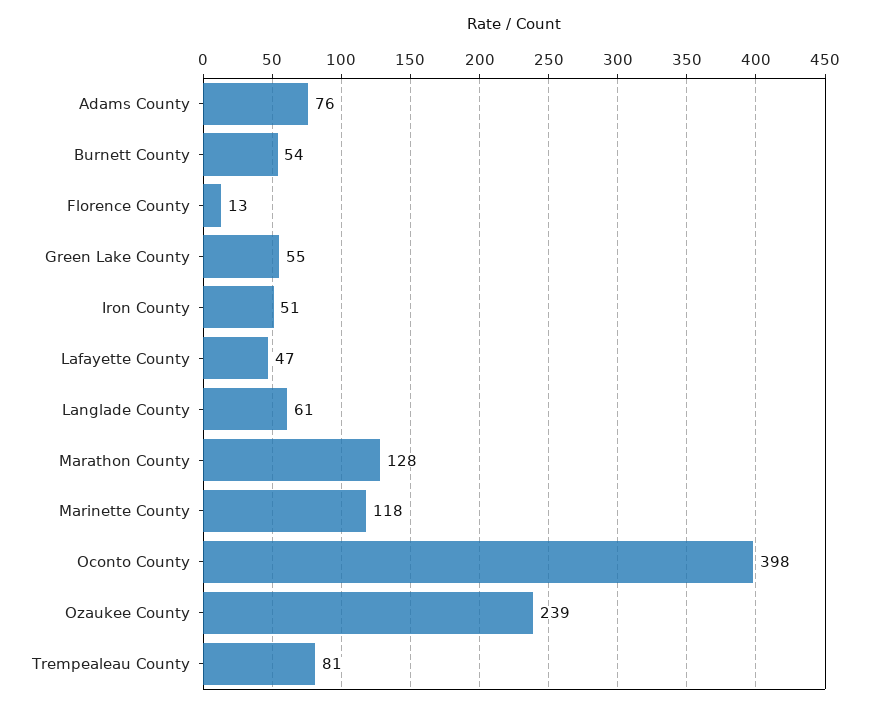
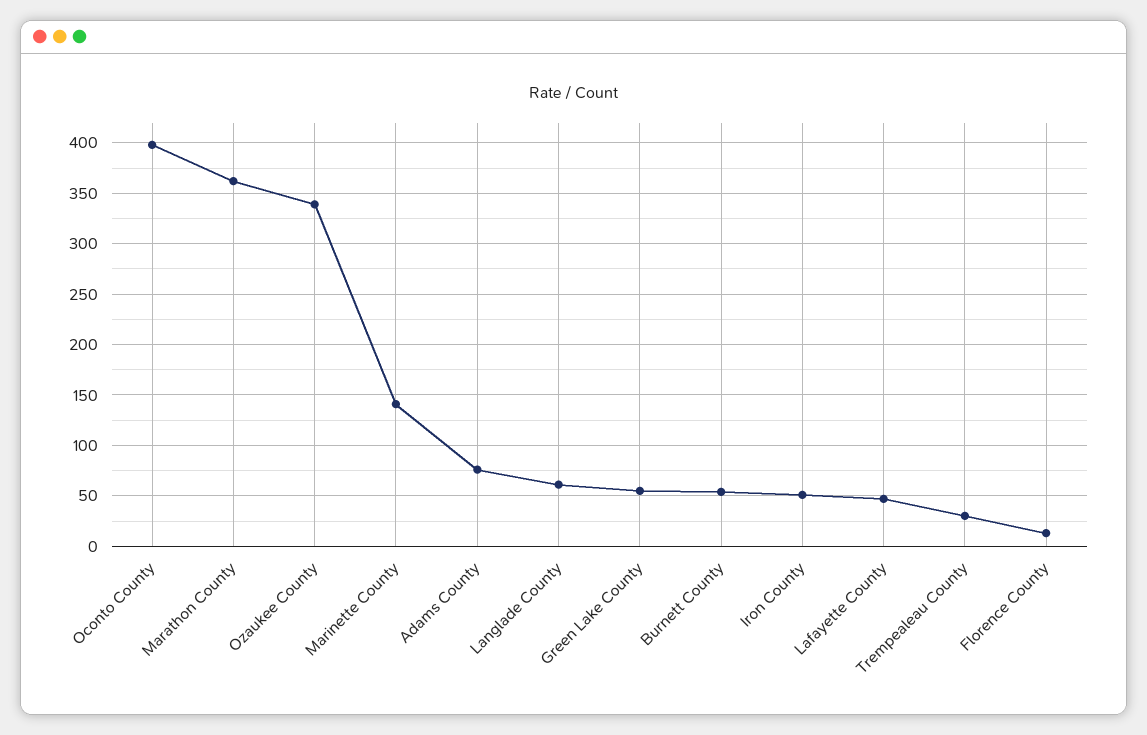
  {
    "Adams County": 76,
    "Burnett County": 54,
    "Florence County": 13,
    "Green Lake County": 55,
    "Iron County": 51,
    "Lafayette County": 47,
    "Langlade County": 61,
-   "Marathon County": 128,
+   "Marathon County": 360,
-   "Marinette County": 118,
+   "Marinette County": 140,
    "Oconto County": 398,
-   "Ozaukee County": 239,
+   "Ozaukee County": 340,
-   "Trempealeau County": 81
+   "Trempealeau County": 30
  }

